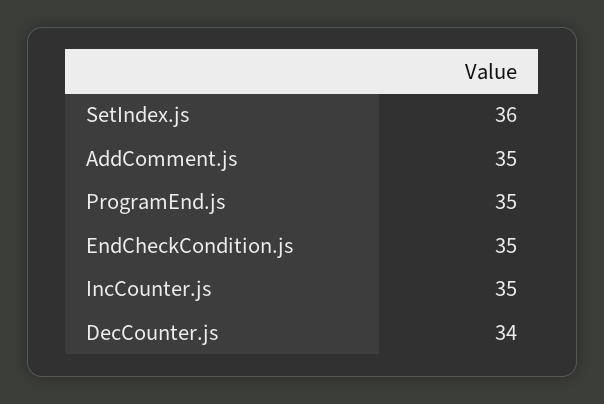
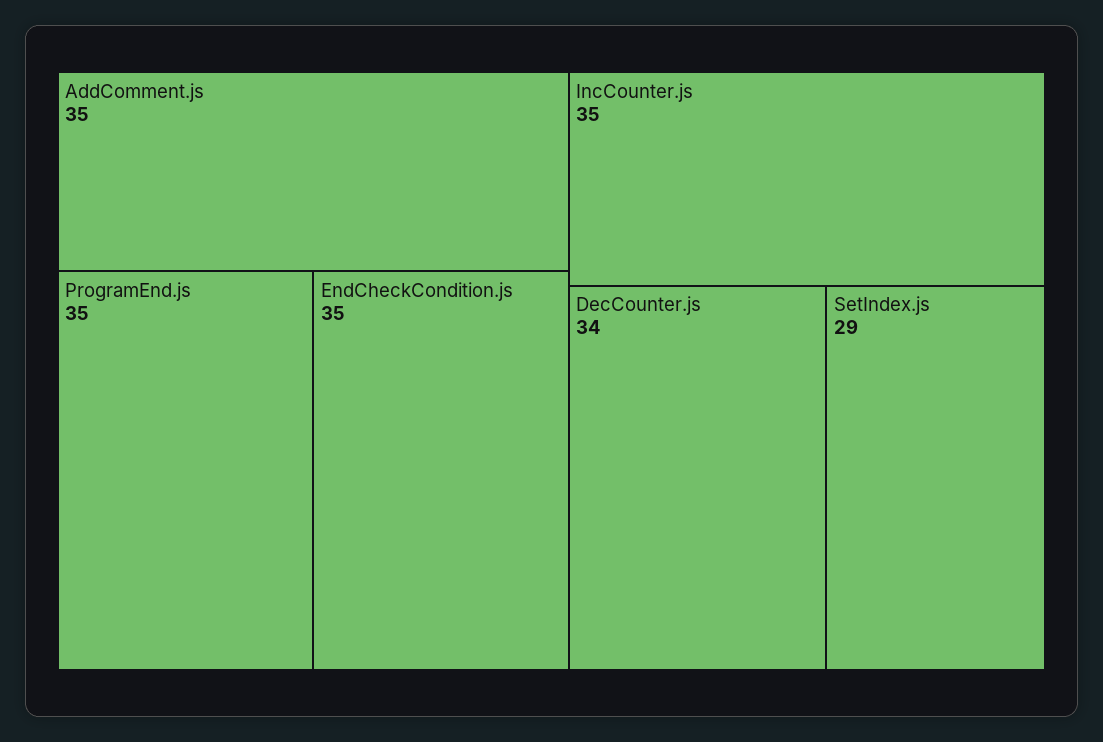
  {
-   "SetIndex.js": 36,
+   "SetIndex.js": 29,
    "AddComment.js": 35,
    "ProgramEnd.js": 35,
    "EndCheckCondition.js": 35,
    "IncCounter.js": 35,
    "DecCounter.js": 34
  }

